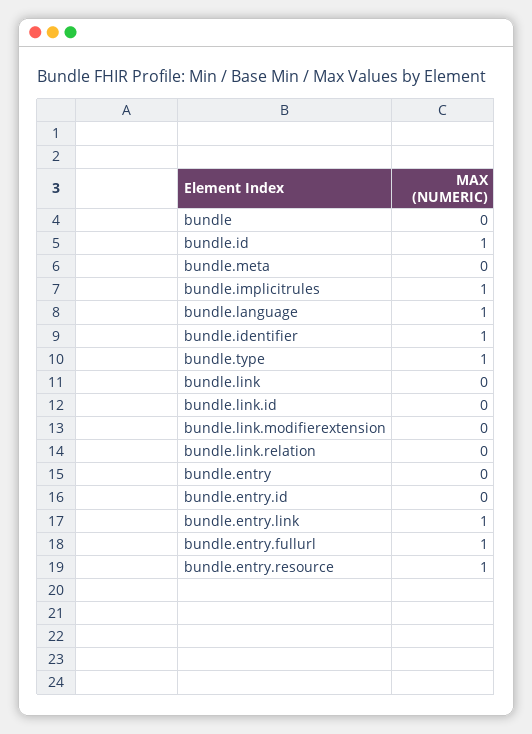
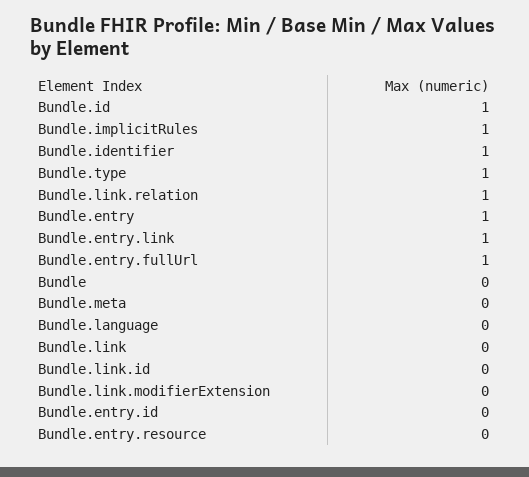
  {
    "bundle": 0,
    "bundle.id": 1,
    "bundle.meta": 0,
    "bundle.implicitrules": 1,
-   "bundle.language": 1,
+   "bundle.language": 0,
    "bundle.identifier": 1,
    "bundle.type": 1,
    "bundle.link": 0,
    "bundle.link.id": 0,
    "bundle.link.modifierextension": 0,
-   "bundle.link.relation": 0,
+   "bundle.link.relation": 1,
-   "bundle.entry": 0,
+   "bundle.entry": 1,
    "bundle.entry.id": 0,
    "bundle.entry.link": 1,
    "bundle.entry.fullurl": 1,
-   "bundle.entry.resource": 1
+   "bundle.entry.resource": 0
  }

